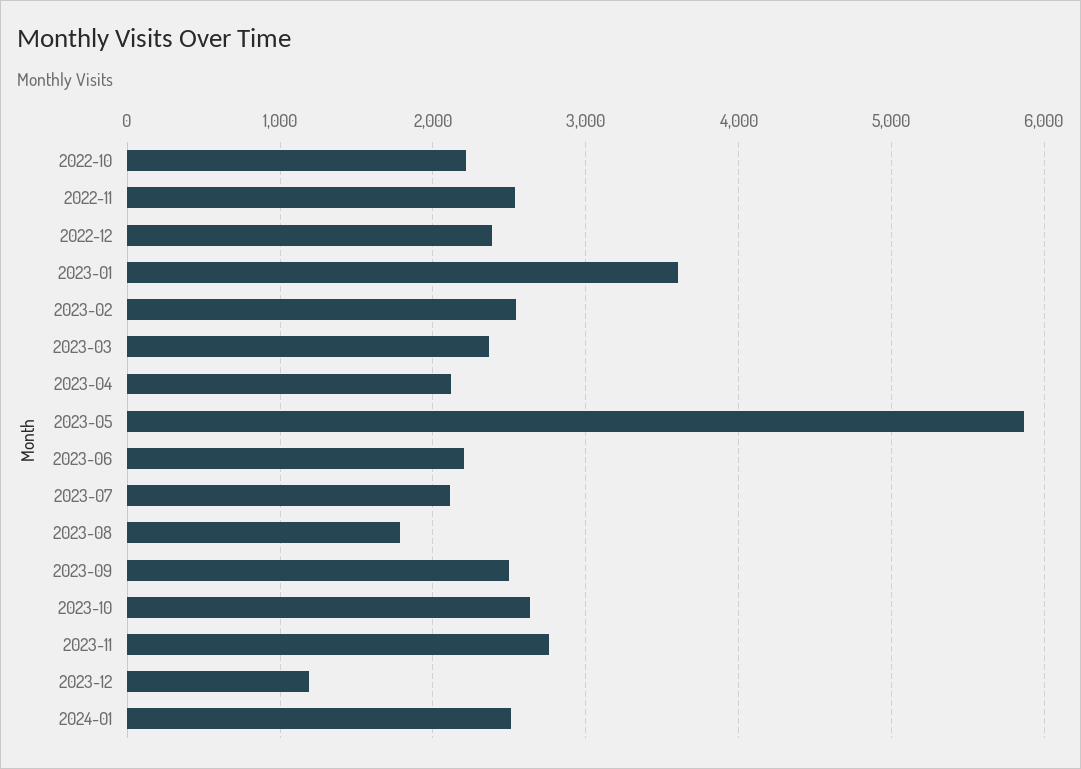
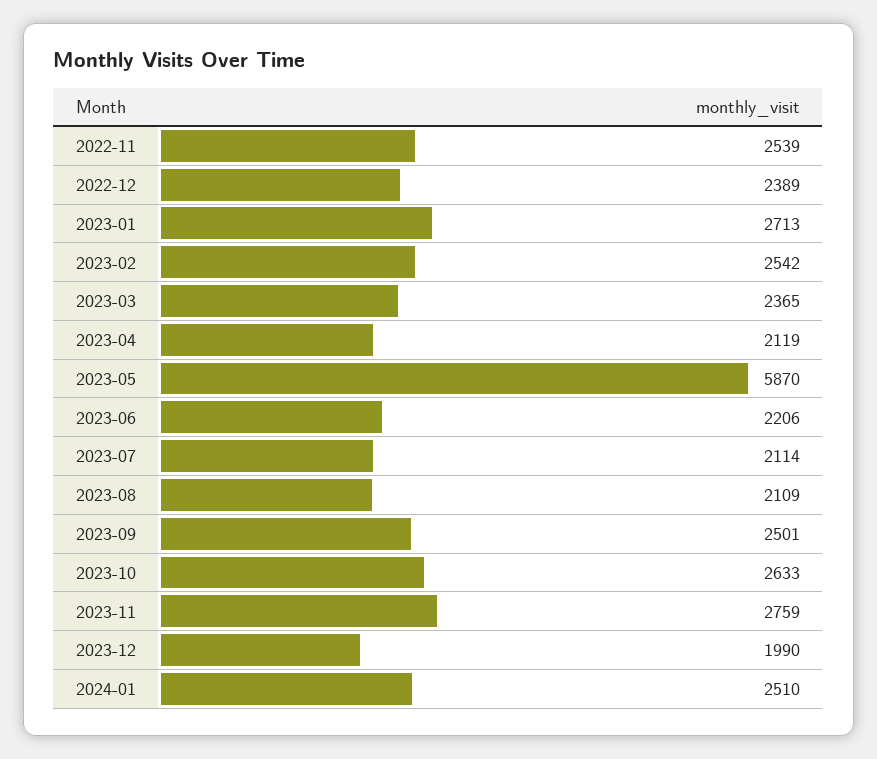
  {
-   "2022-10": 2200,
    "2022-11": 2539,
    "2022-12": 2389,
-   "2023-01": 3600,
+   "2023-01": 2713,
    "2023-02": 2542,
    "2023-03": 2365,
    "2023-04": 2119,
    "2023-05": 5870,
    "2023-06": 2206,
    "2023-07": 2114,
-   "2023-08": 1800,
+   "2023-08": 2109,
    "2023-09": 2501,
    "2023-10": 2633,
    "2023-11": 2759,
-   "2023-12": 1200,
+   "2023-12": 1990,
    "2024-01": 2510
  }

